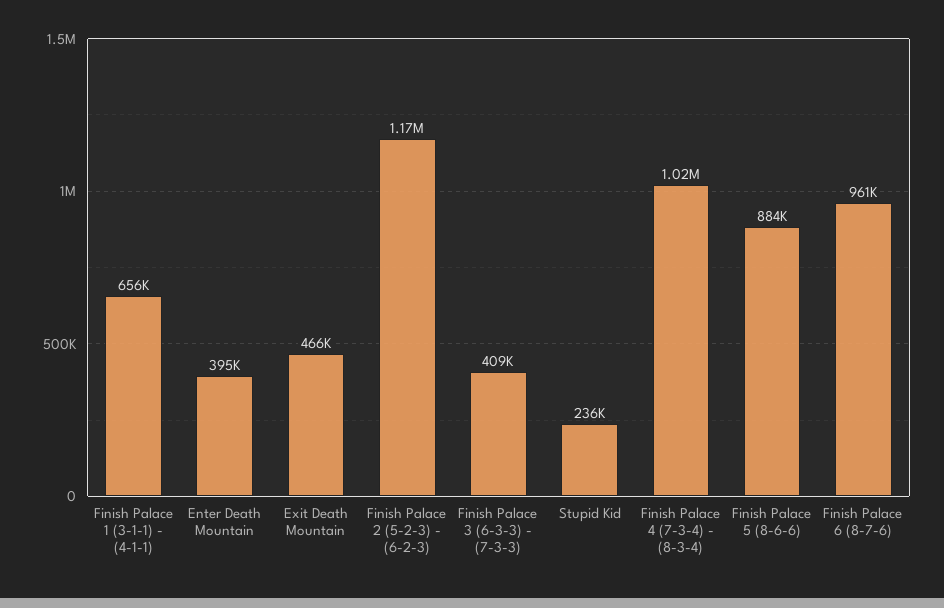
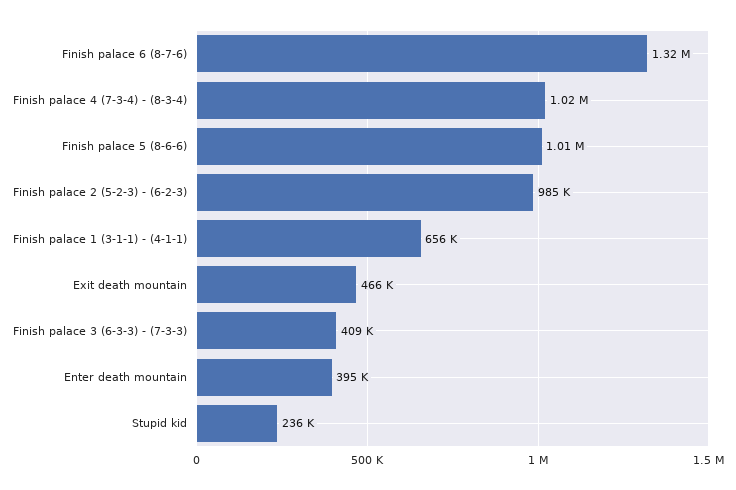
  {
    "Finish Palace 1 (3-1-1) - (4-1-1)": 656000,
    "Enter Death Mountain": 395000,
    "Exit Death Mountain": 466000,
-   "Finish Palace 2 (5-2-3) - (6-2-3)": 1170000,
+   "Finish Palace 2 (5-2-3) - (6-2-3)": 985000,
    "Finish Palace 3 (6-3-3) - (7-3-3)": 409000,
    "Stupid Kid": 236000,
    "Finish Palace 4 (7-3-4) - (8-3-4)": 1020000,
-   "Finish Palace 5 (8-6-6)": 884000,
+   "Finish Palace 5 (8-6-6)": 1010000,
-   "Finish Palace 6 (8-7-6)": 961000
+   "Finish Palace 6 (8-7-6)": 1320000
  }

